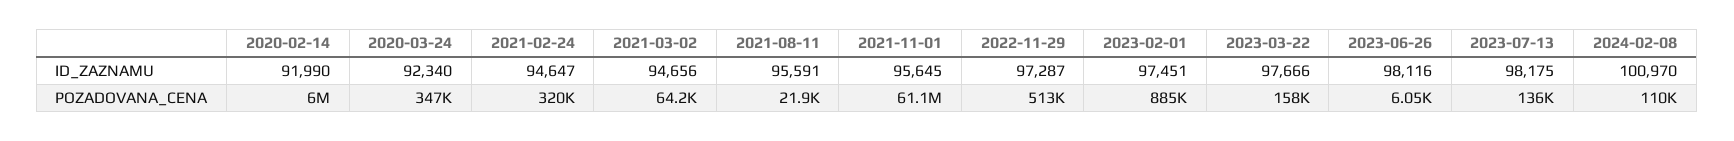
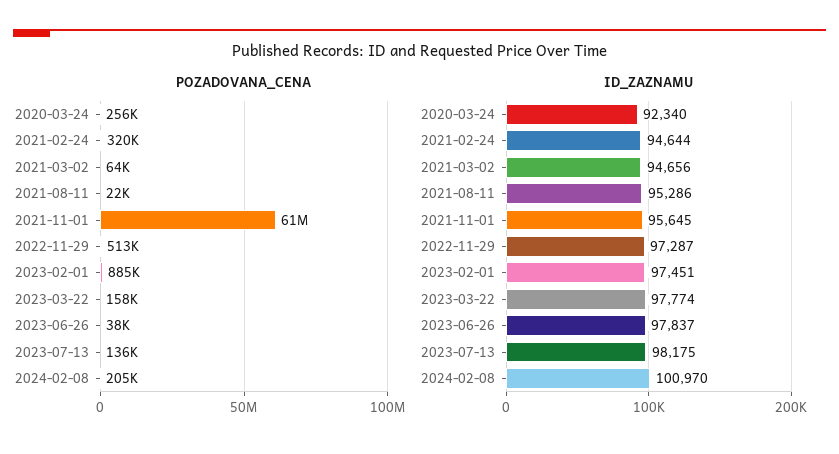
  {
    "ID_ZAZNAMU": {
-     "2020-02-14": 91990,
      "2020-03-24": 92340,
-     "2021-02-24": 94647,
+     "2021-02-24": 94644,
      "2021-03-02": 94656,
-     "2021-08-11": 95591,
+     "2021-08-11": 95286,
      "2021-11-01": 95645,
      "2022-11-29": 97287,
      "2023-02-01": 97451,
-     "2023-03-22": 97666,
+     "2023-03-22": 97774,
-     "2023-06-26": 98116,
+     "2023-06-26": 97837,
      "2023-07-13": 98175,
      "2024-02-08": 100970
    },
    "POZADOVANA_CENA": {
-     "2020-02-14": 6000000,
-     "2020-03-24": 347000,
+     "2020-03-24": 256000,
      "2021-02-24": 320000,
      "2021-03-02": 64200,
      "2021-08-11": 21900,
      "2021-11-01": 61100000,
      "2022-11-29": 513000,
      "2023-02-01": 885000,
      "2023-03-22": 158000,
-     "2023-06-26": 6050,
+     "2023-06-26": 38000,
      "2023-07-13": 136000,
-     "2024-02-08": 110000
+     "2024-02-08": 205000
    }
  }

